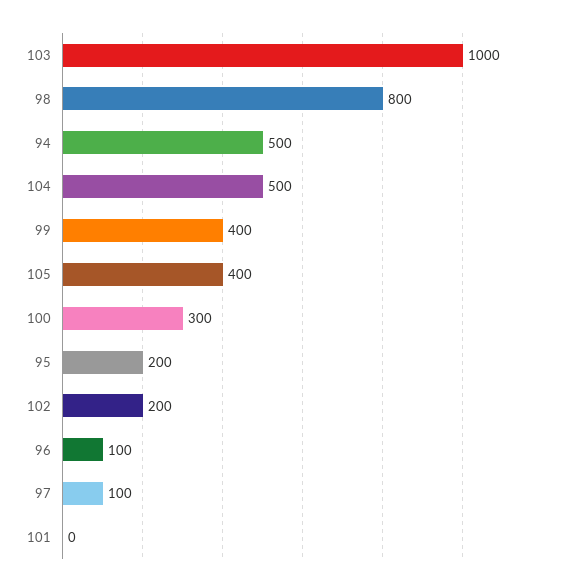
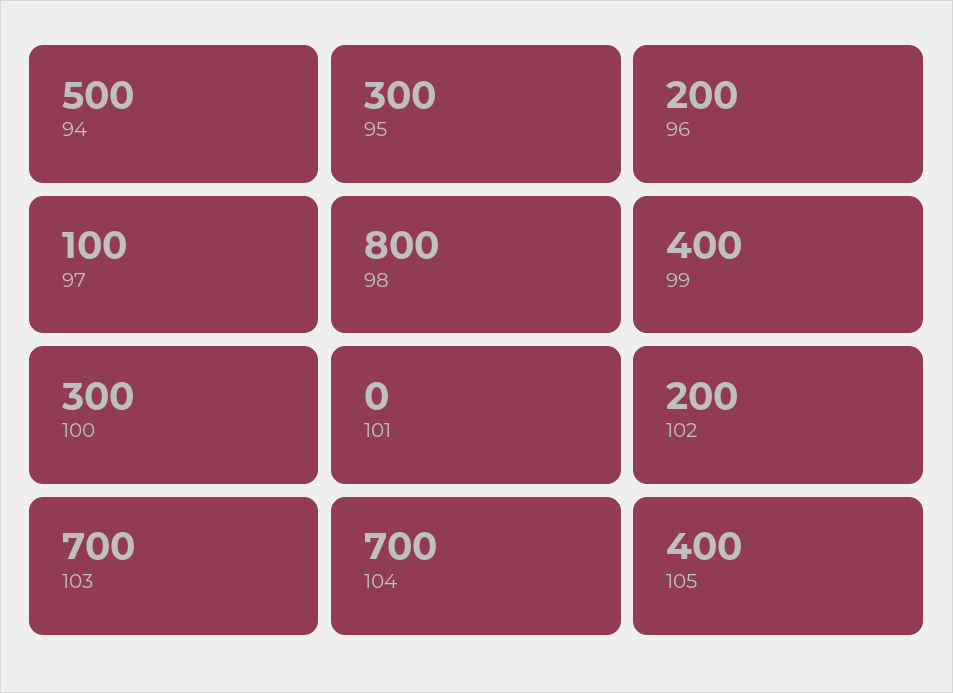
  {
-   "103": 1000,
+   "103": 700,
    "98": 800,
    "94": 500,
-   "104": 500,
+   "104": 700,
    "99": 400,
    "105": 400,
    "100": 300,
-   "95": 200,
+   "95": 300,
    "102": 200,
-   "96": 100,
+   "96": 200,
    "97": 100,
    "101": 0
  }

